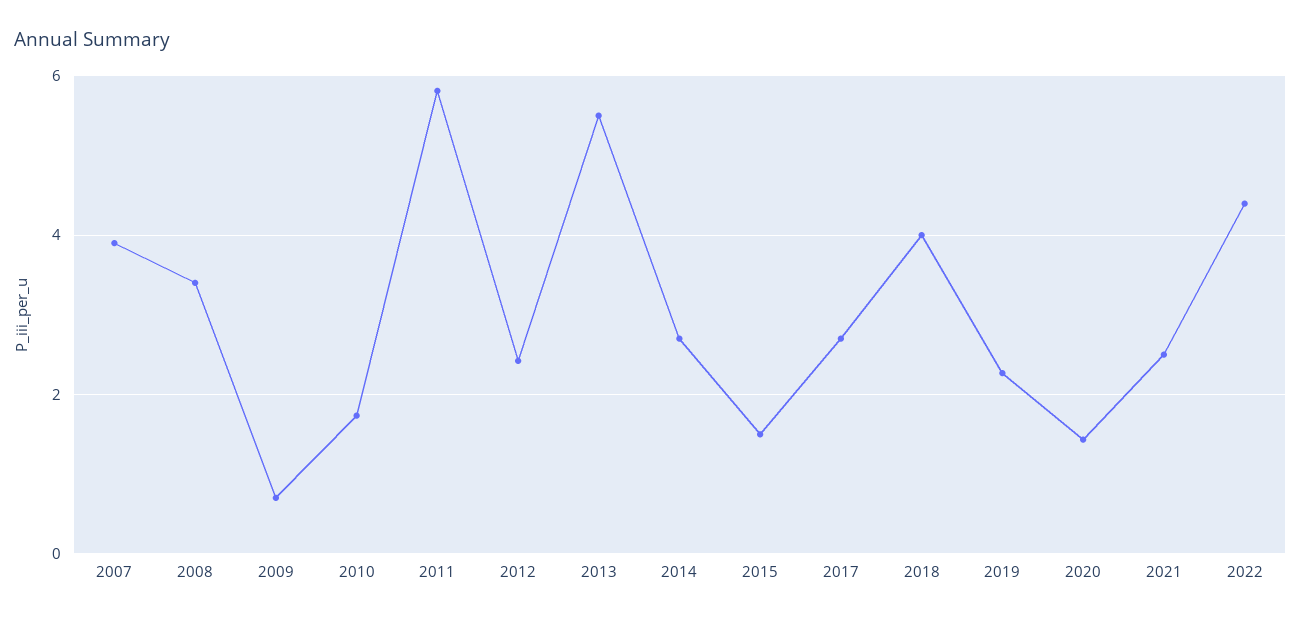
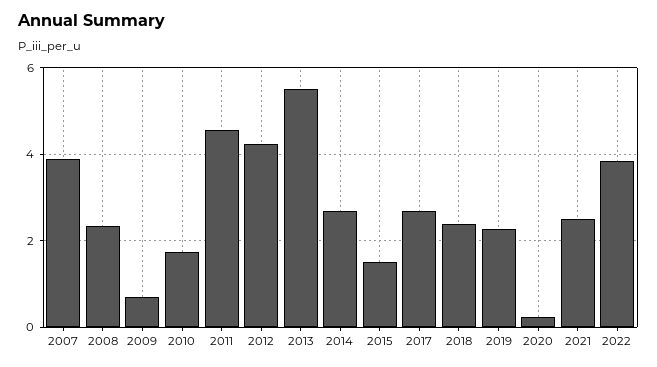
  {
    "2007": 4,
-   "2008": 3.4,
+   "2008": 2.4,
    "2009": 0.8,
    "2010": 1.8,
-   "2011": 5.8,
+   "2011": 4.6,
-   "2012": 2.4,
+   "2012": 4.2,
    "2013": 5.6,
    "2014": 2.8,
    "2015": 1.6,
    "2017": 2.8,
-   "2018": 4,
+   "2018": 2.4,
    "2019": 2.2,
-   "2020": 1.4,
+   "2020": 0.2,
    "2021": 2.6,
-   "2022": 4.4
+   "2022": 3.8
  }

